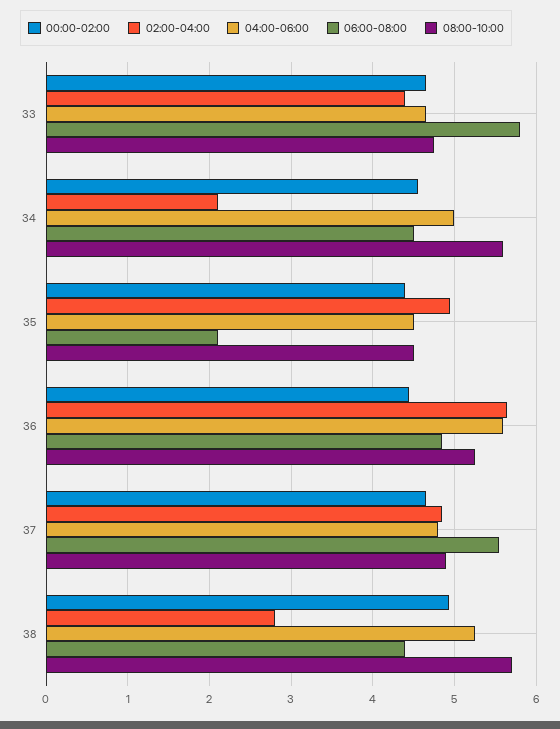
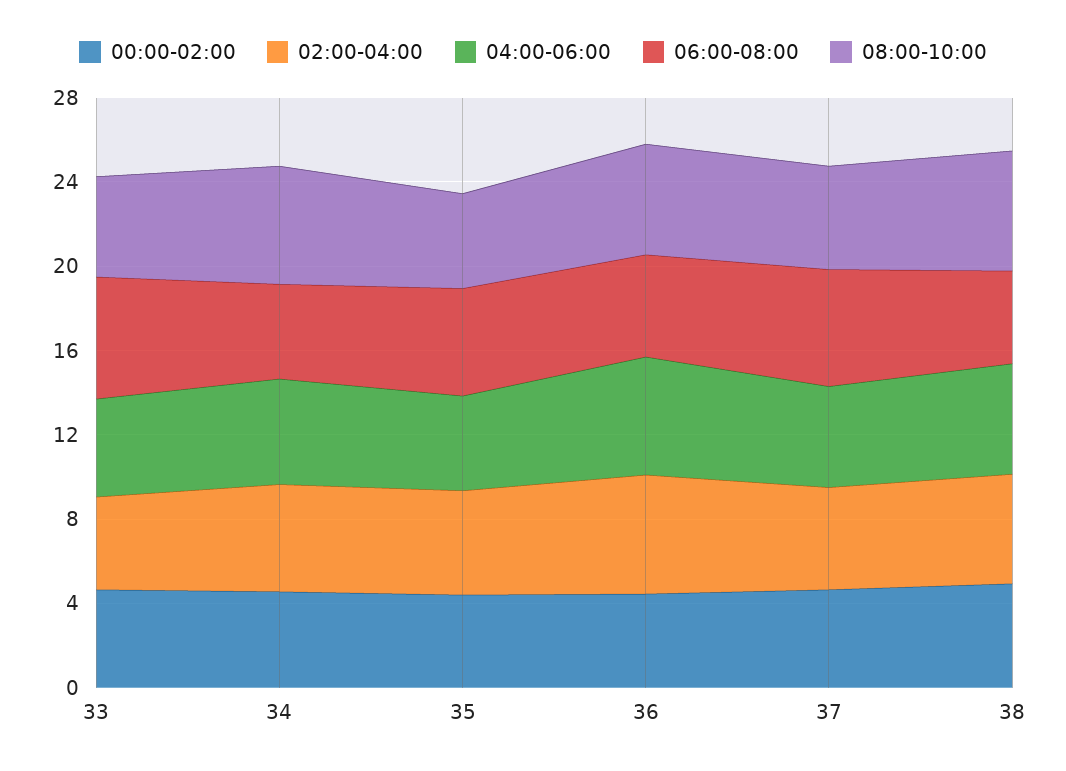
  {
    "00:00-02:00": {
      "33": 4.7,
      "34": 4.6,
      "35": 4.4,
      "36": 4.5,
      "37": 4.7,
      "38": 4.9
    },
    "02:00-04:00": {
      "33": 4.4,
-     "34": 2.1,
+     "34": 5,
      "35": 5,
      "36": 5.7,
      "37": 4.9,
-     "38": 2.8
+     "38": 5
    },
    "04:00-06:00": {
      "33": 4.7,
      "34": 5,
      "35": 4.5,
      "36": 5.6,
      "37": 4.8,
      "38": 5.3
    },
    "06:00-08:00": {
      "33": 5.8,
      "34": 4.5,
-     "35": 2.1,
+     "35": 5,
      "36": 4.9,
      "37": 5.6,
      "38": 4.4
    },
    "08:00-10:00": {
      "33": 4.8,
      "34": 5.6,
      "35": 4.5,
      "36": 5.3,
      "37": 4.9,
      "38": 5.7
    }
  }

